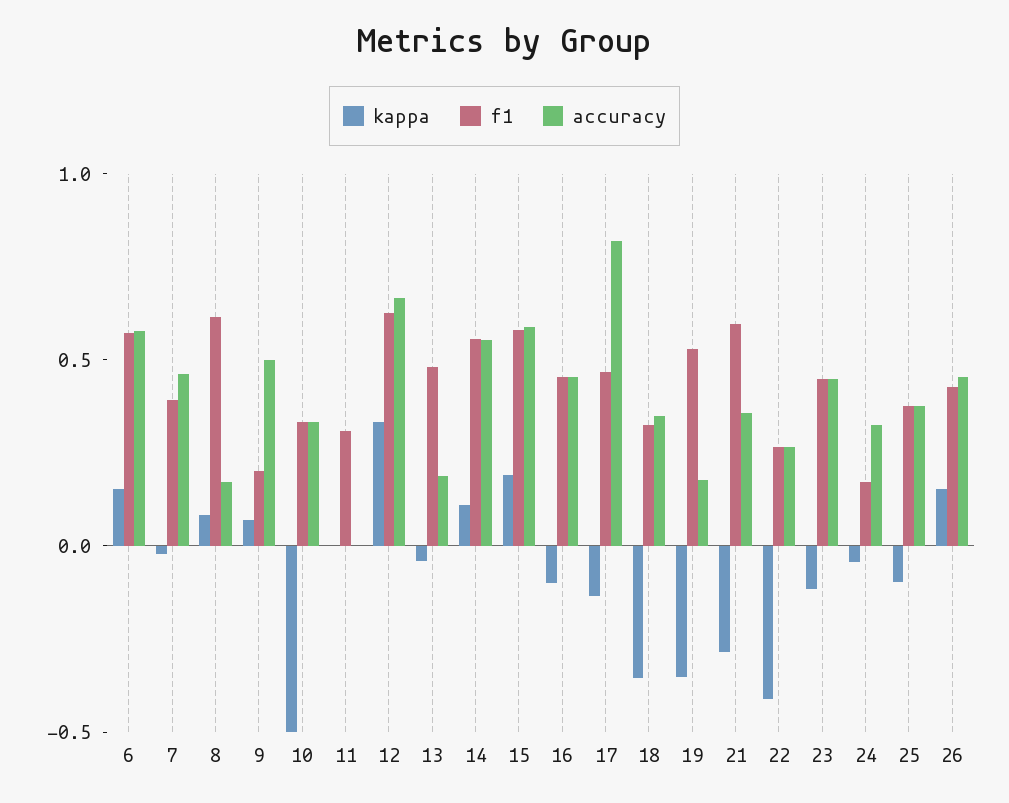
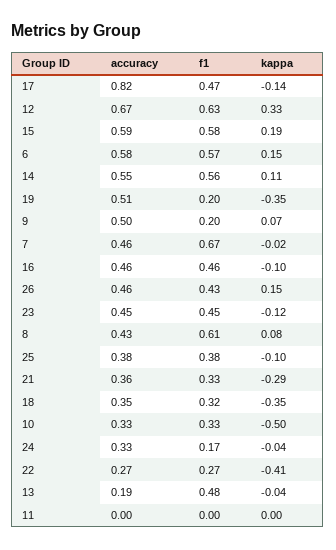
  {
    "kappa": {
      "6": 0.15,
      "7": -0.02,
      "8": 0.08,
      "9": 0.07,
      "10": -0.5,
      "11": 0,
      "12": 0.33,
      "13": -0.04,
      "14": 0.11,
      "15": 0.19,
      "16": -0.1,
      "17": -0.14,
      "18": -0.35,
      "19": -0.35,
      "21": -0.29,
      "22": -0.41,
      "23": -0.12,
      "24": -0.04,
      "25": -0.1,
      "26": 0.15
    },
    "f1": {
      "6": 0.57,
-     "7": 0.4,
+     "7": 0.67,
      "8": 0.61,
      "9": 0.2,
      "10": 0.33,
-     "11": 0.3,
+     "11": 0,
      "12": 0.63,
      "13": 0.48,
      "14": 0.56,
      "15": 0.58,
      "16": 0.46,
      "17": 0.47,
      "18": 0.32,
-     "19": 0.5,
+     "19": 0.2,
-     "21": 0.6,
+     "21": 0.33,
      "22": 0.27,
      "23": 0.45,
      "24": 0.17,
      "25": 0.38,
      "26": 0.43
    },
    "accuracy": {
      "6": 0.58,
      "7": 0.46,
-     "8": 0.2,
+     "8": 0.43,
      "9": 0.5,
      "10": 0.33,
      "11": 0,
      "12": 0.67,
      "13": 0.19,
      "14": 0.55,
      "15": 0.59,
      "16": 0.46,
      "17": 0.82,
      "18": 0.35,
-     "19": 0.2,
+     "19": 0.51,
      "21": 0.36,
      "22": 0.27,
      "23": 0.45,
      "24": 0.33,
      "25": 0.38,
      "26": 0.46
    }
  }

